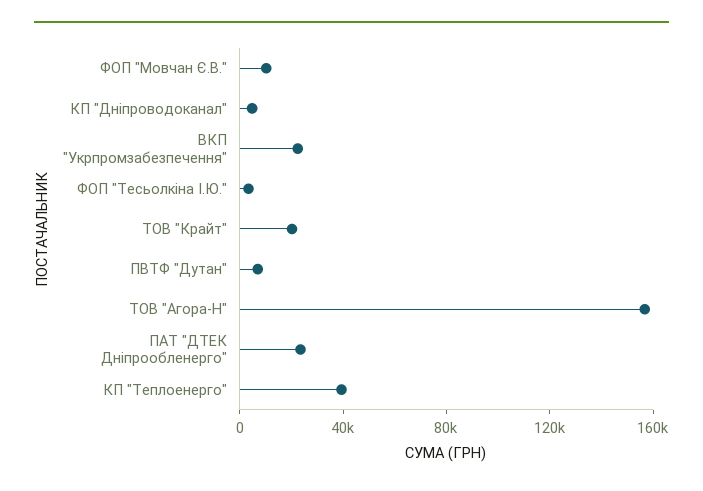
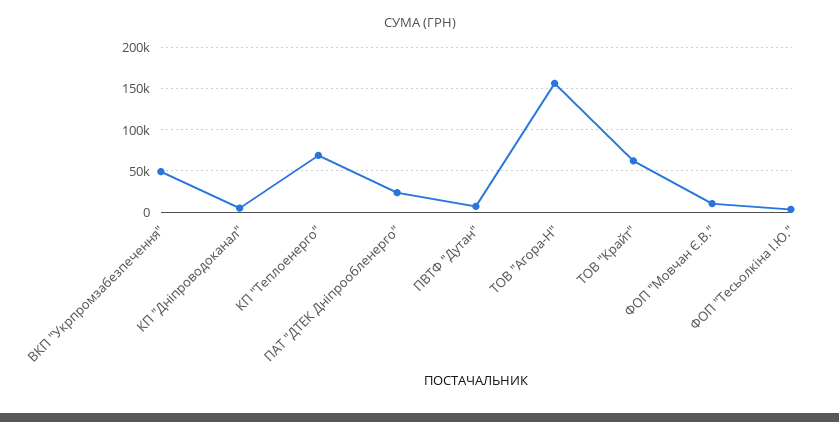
  {
    "ФОП \"Мовчан Є.В.\"": 10000,
    "КП \"Дніпроводоканал\"": 0,
-   "ВКП \"Укрпромзабезпечення\"": 20000,
+   "ВКП \"Укрпромзабезпечення\"": 50000,
    "ФОП \"Тесьолкіна І.Ю.\"": 0,
-   "ТОВ \"Крайт\"": 20000,
+   "ТОВ \"Крайт\"": 60000,
    "ПВТФ \"Дутан\"": 10000,
    "ТОВ \"Агора-Н\"": 160000,
    "ПАТ \"ДТЕК Дніпрообленерго\"": 20000,
-   "КП \"Теплоенерго\"": 40000
+   "КП \"Теплоенерго\"": 70000
  }

